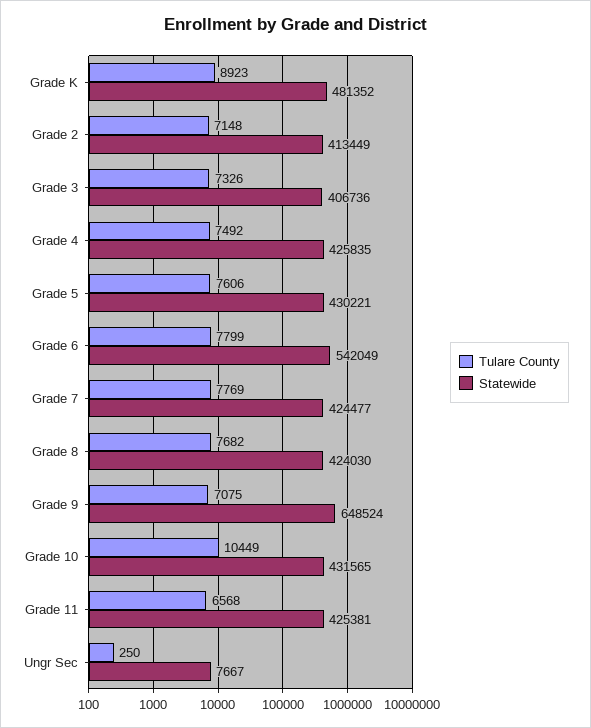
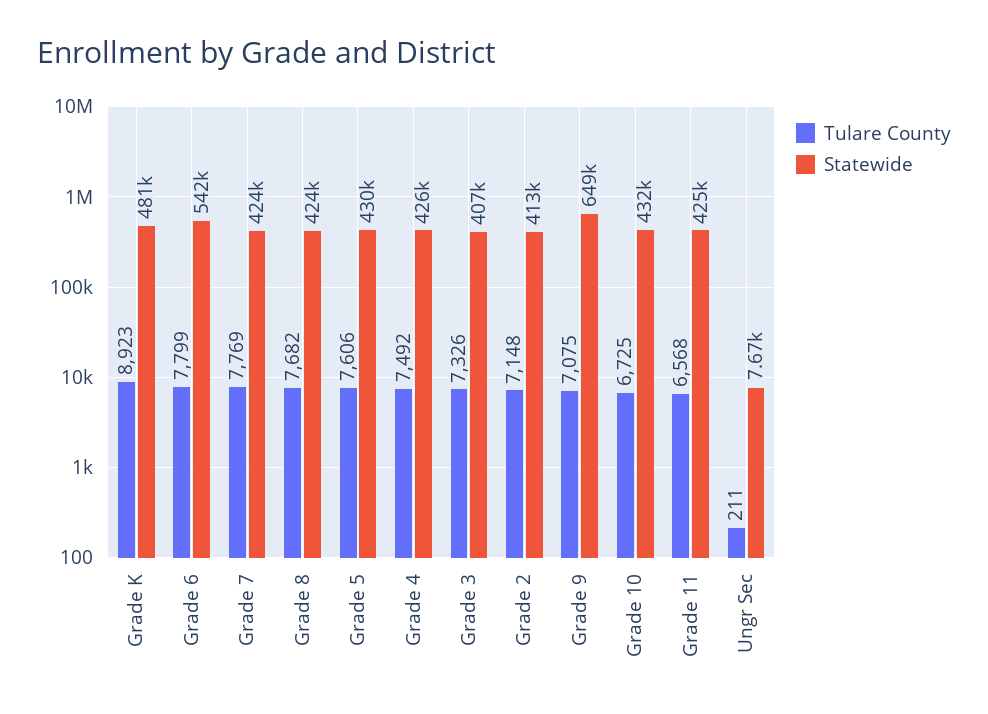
  {
    "Tulare County": {
      "Grade K": 8923,
      "Grade 2": 7148,
      "Grade 3": 7326,
      "Grade 4": 7492,
      "Grade 5": 7606,
      "Grade 6": 7799,
      "Grade 7": 7769,
      "Grade 8": 7682,
      "Grade 9": 7075,
-     "Grade 10": 10449,
+     "Grade 10": 6725,
      "Grade 11": 6568,
-     "Ungr Sec": 250
+     "Ungr Sec": 211
    },
    "Statewide": {
      "Grade K": 481352,
      "Grade 2": 413449,
      "Grade 3": 406736,
      "Grade 4": 425835,
      "Grade 5": 430221,
      "Grade 6": 542049,
      "Grade 7": 424477,
      "Grade 8": 424030,
      "Grade 9": 648524,
      "Grade 10": 431565,
      "Grade 11": 425381,
      "Ungr Sec": 7667
    }
  }

